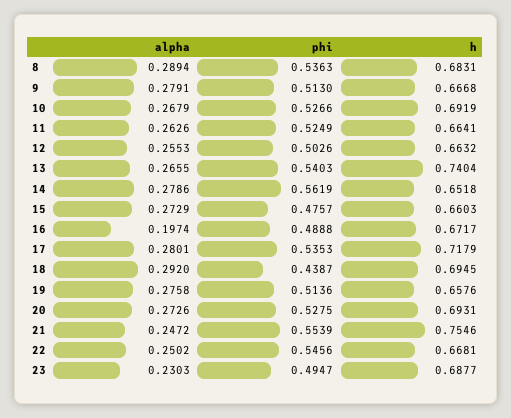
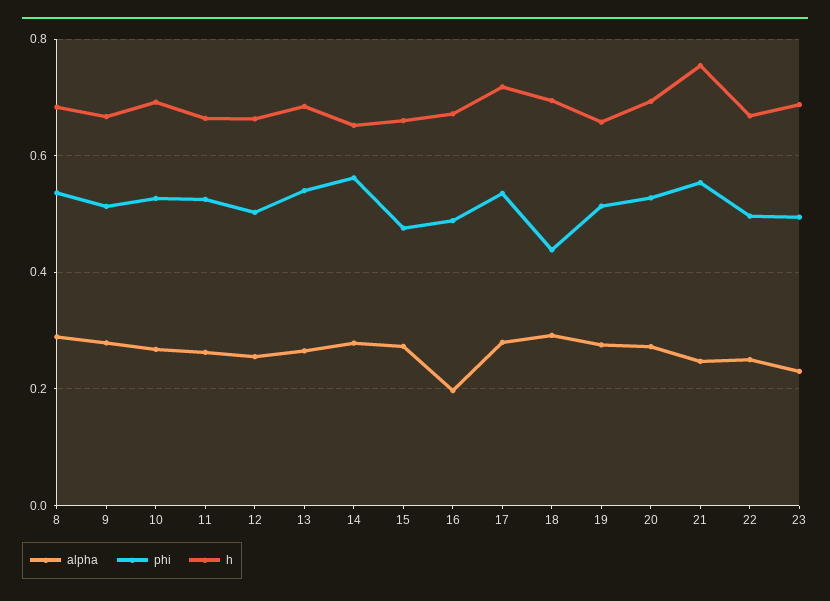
  {
    "alpha": {
      "8": 0.2894,
      "9": 0.2791,
      "10": 0.2679,
      "11": 0.2626,
      "12": 0.2553,
      "13": 0.2655,
      "14": 0.2786,
      "15": 0.2729,
      "16": 0.1974,
      "17": 0.2801,
      "18": 0.292,
      "19": 0.2758,
      "20": 0.2726,
      "21": 0.2472,
      "22": 0.2502,
      "23": 0.2303
    },
    "phi": {
      "8": 0.5363,
      "9": 0.513,
      "10": 0.5266,
      "11": 0.5249,
      "12": 0.5026,
      "13": 0.5403,
      "14": 0.5619,
      "15": 0.4757,
      "16": 0.4888,
      "17": 0.5353,
      "18": 0.4387,
      "19": 0.5136,
      "20": 0.5275,
      "21": 0.5539,
-     "22": 0.5456,
+     "22": 0.5,
      "23": 0.4947
    },
    "h": {
      "8": 0.6831,
      "9": 0.6668,
      "10": 0.6919,
      "11": 0.6641,
      "12": 0.6632,
-     "13": 0.7404,
+     "13": 0.68,
      "14": 0.6518,
      "15": 0.6603,
      "16": 0.6717,
      "17": 0.7179,
      "18": 0.6945,
      "19": 0.6576,
      "20": 0.6931,
      "21": 0.7546,
      "22": 0.6681,
      "23": 0.6877
    }
  }

